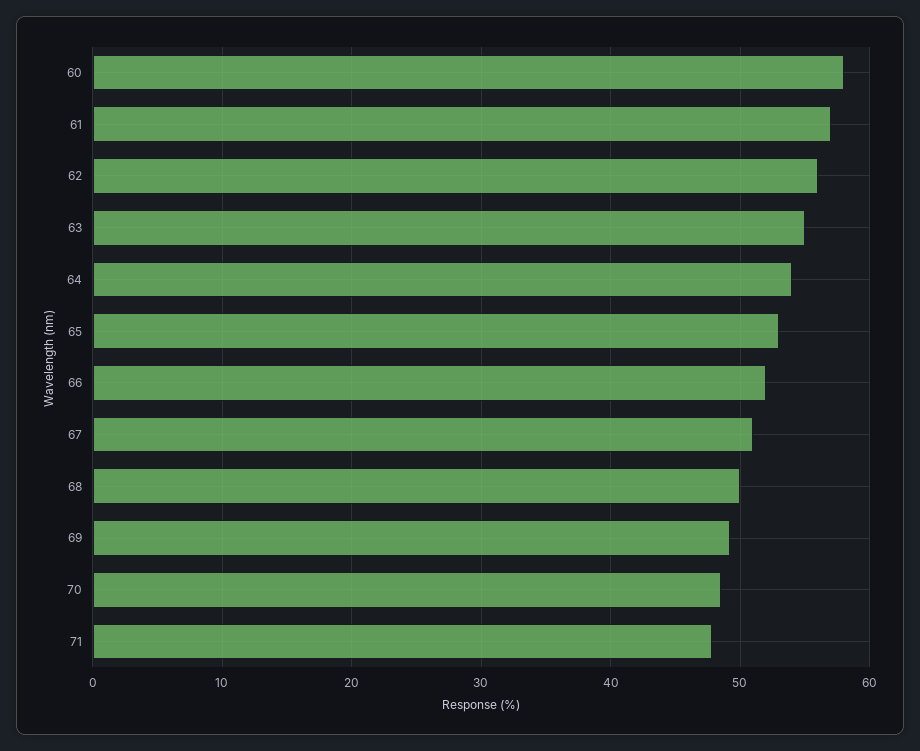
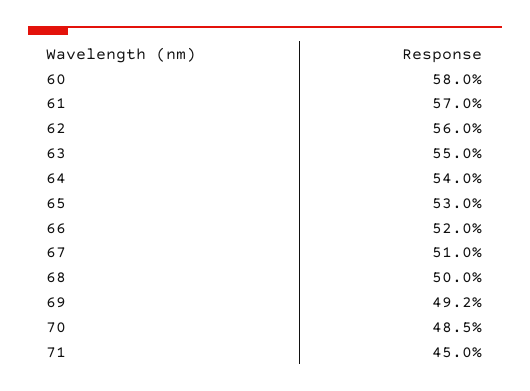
  {
    "60": 58,
    "61": 57,
    "62": 56,
    "63": 55,
    "64": 54,
    "65": 53,
    "66": 52,
    "67": 51,
    "68": 50,
    "69": 49.2,
    "70": 48.5,
-   "71": 48
+   "71": 45
  }

